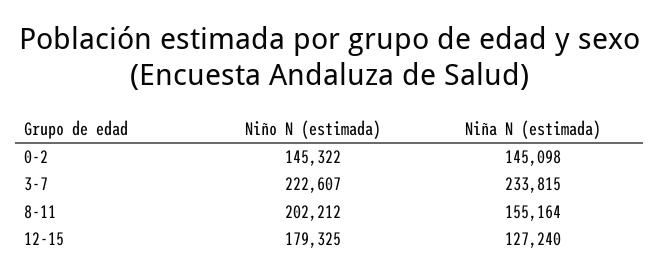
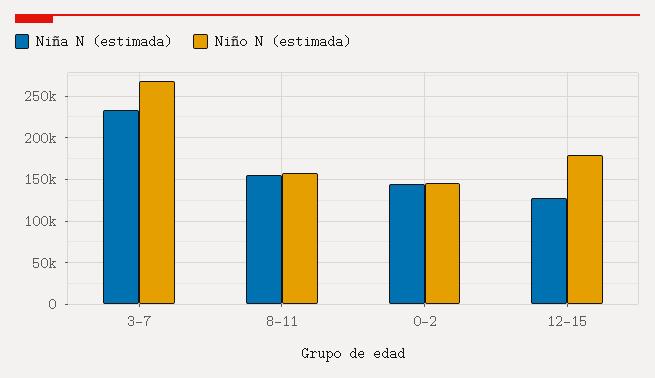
  {
    "Niño N (estimada)": {
      "0-2": 145322,
-     "3-7": 222607,
+     "3-7": 270000,
-     "8-11": 202212,
+     "8-11": 160000,
      "12-15": 179325
    },
    "Niña N (estimada)": {
      "0-2": 145098,
      "3-7": 233815,
      "8-11": 155164,
      "12-15": 127240
    }
  }

